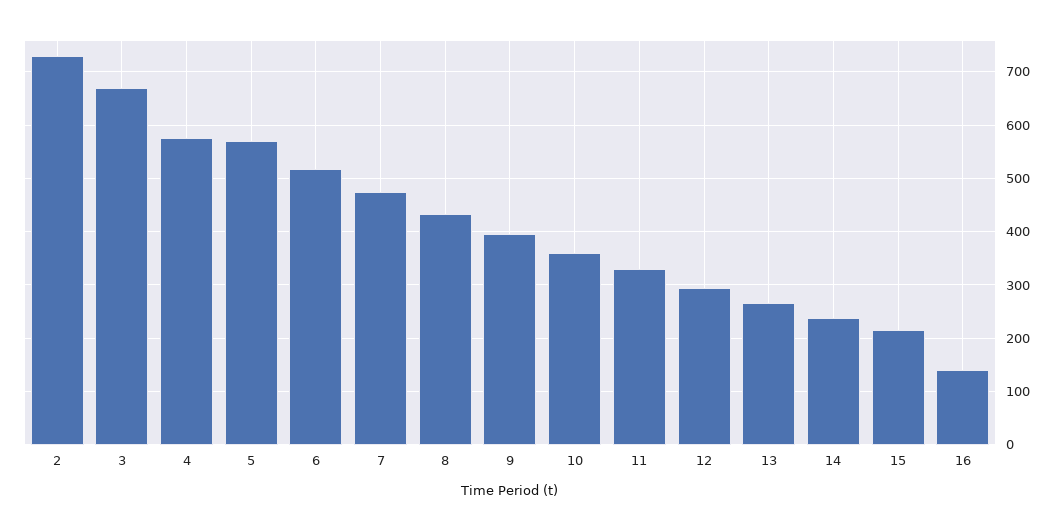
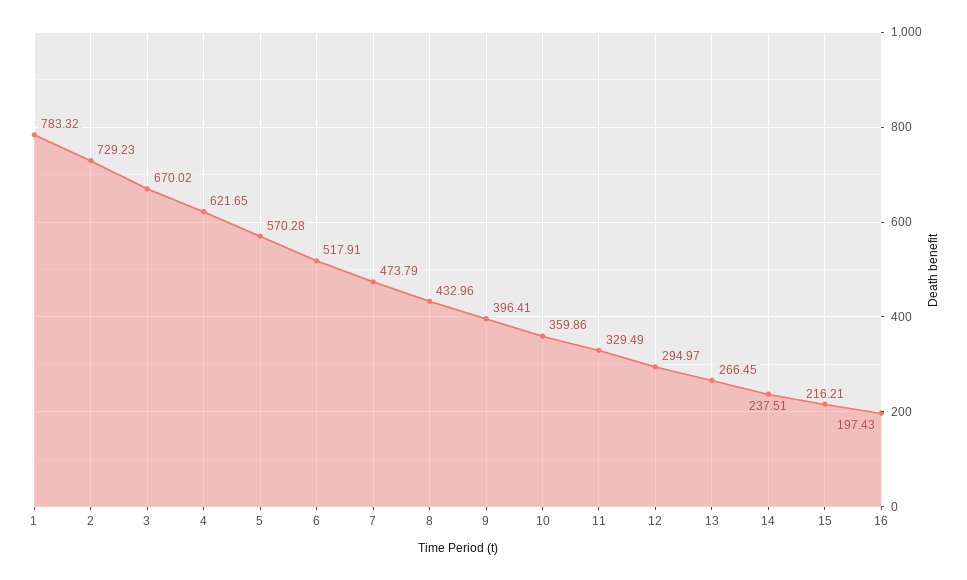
  {
    "2": 729.23,
    "3": 670.02,
-   "4": 580,
+   "4": 621.65,
    "5": 570.28,
    "6": 517.91,
    "7": 473.79,
    "8": 432.96,
    "9": 396.41,
    "10": 359.86,
    "11": 329.49,
    "12": 294.97,
    "13": 266.45,
    "14": 237.51,
    "15": 216.21,
-   "16": 140
+   "16": 197.43,
+   "1": 783.32
  }

